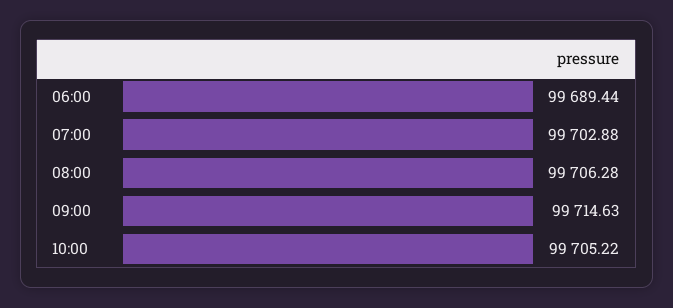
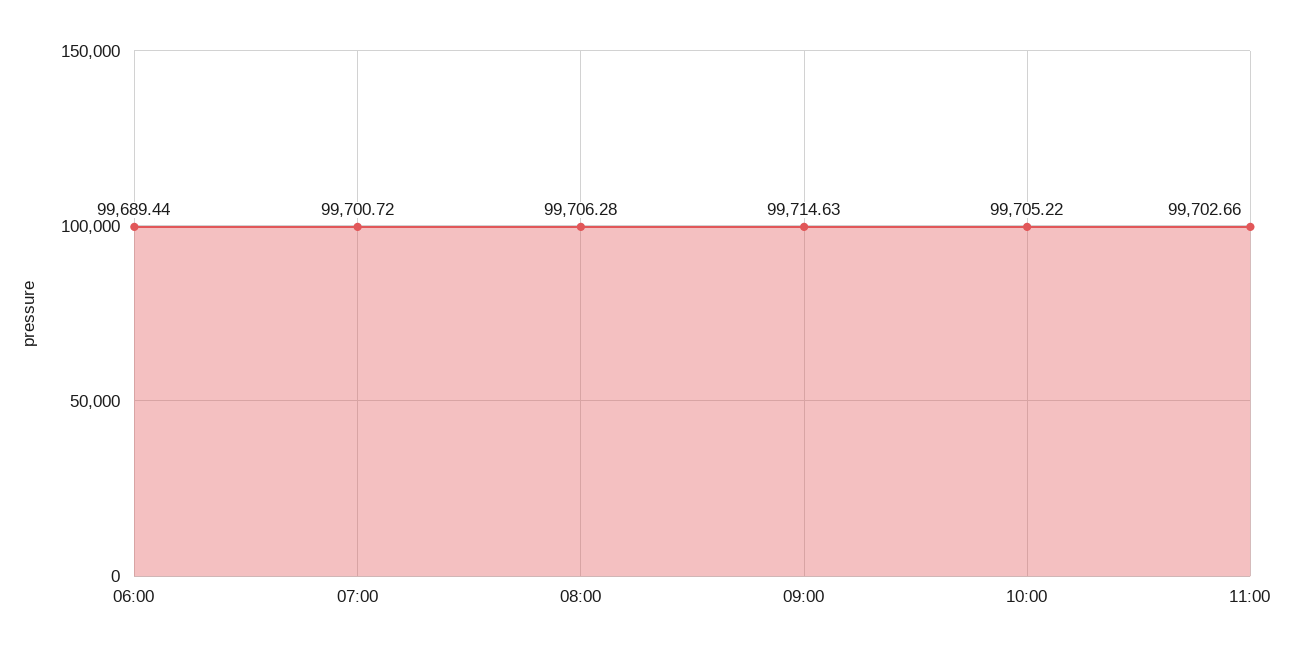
  {
    "06:00": 99689.44,
-   "07:00": 99702.88,
+   "07:00": 99700.72,
    "08:00": 99706.28,
    "09:00": 99714.63,
-   "10:00": 99705.22
+   "10:00": 99705.22,
+   "11:00": 99702.66
  }

